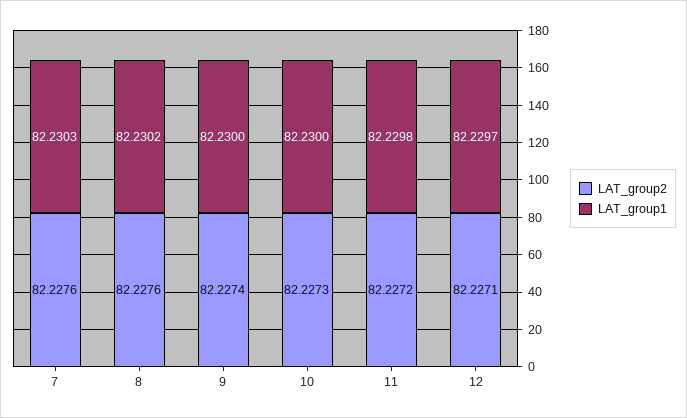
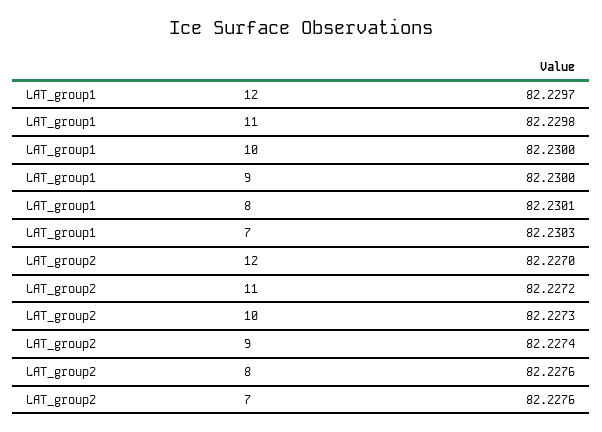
  {
    "LAT_group2": {
      "7": 82.2276,
      "8": 82.2276,
      "9": 82.2274,
      "10": 82.2273,
      "11": 82.2272,
-     "12": 82.2271
+     "12": 82.227
    },
    "LAT_group1": {
      "7": 82.2303,
-     "8": 82.2302,
+     "8": 82.2301,
      "9": 82.23,
      "10": 82.23,
      "11": 82.2298,
      "12": 82.2297
    }
  }

